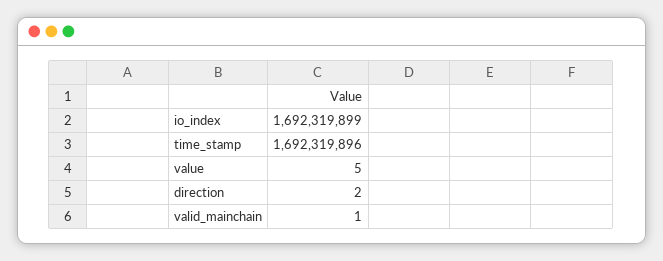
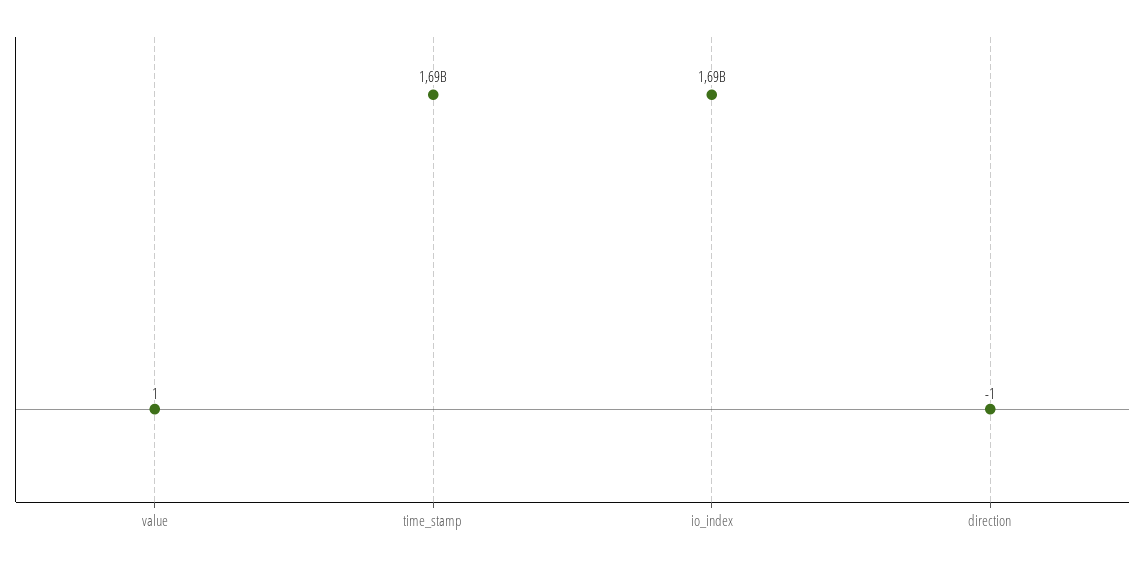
  {
    "io_index": 1692319899,
    "time_stamp": 1692319896,
-   "value": 5,
+   "value": 1,
-   "direction": 2,
+   "direction": -1
-   "valid_mainchain": 1
  }

